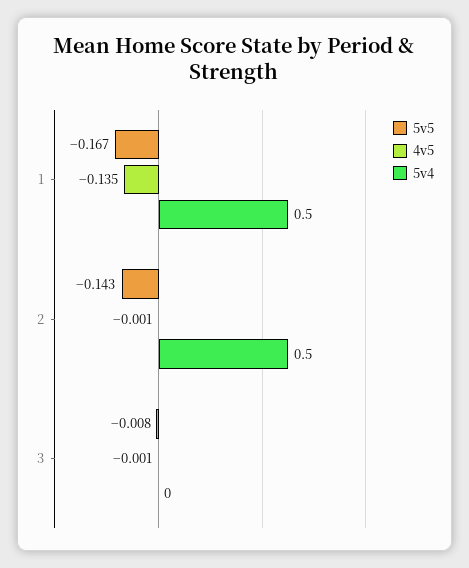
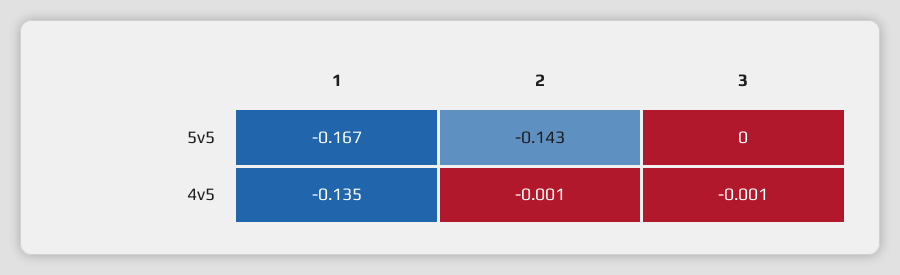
  {
    "5v5": {
      "1": -0.167,
      "2": -0.143,
-     "3": -0.008
+     "3": 0
    },
    "4v5": {
      "1": -0.135,
      "2": -0.001,
      "3": -0.001
-   },
+   }
-   "5v4": {
-     "1": 0.5,
-     "2": 0.5,
-     "3": 0
-   }
  }

